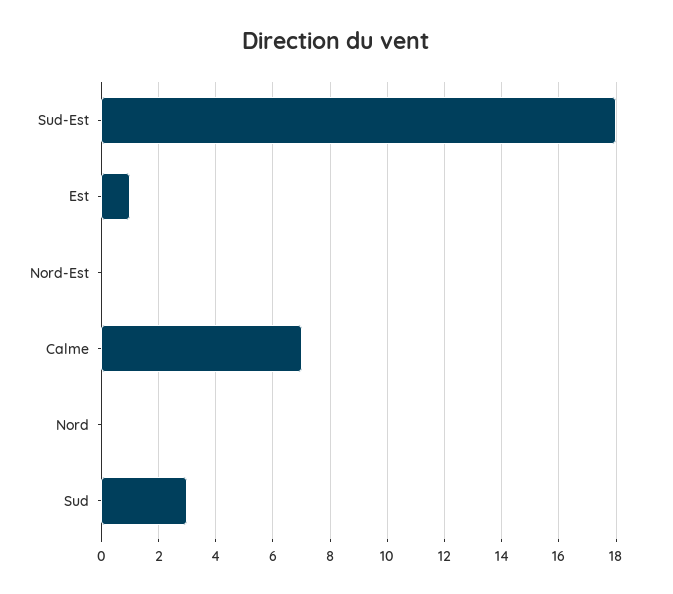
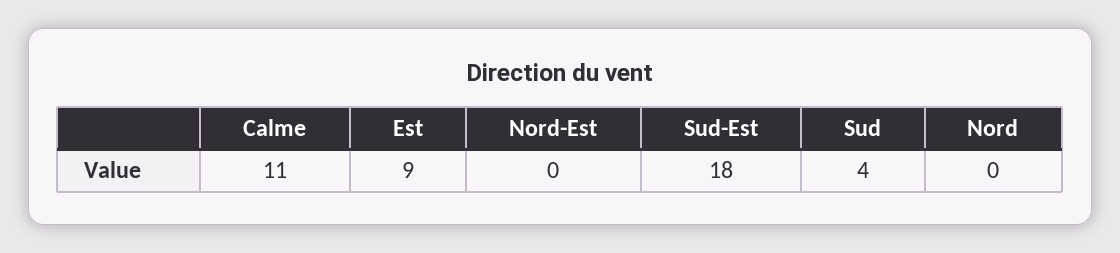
  {
    "Sud-Est": 18,
-   "Est": 1,
+   "Est": 9,
    "Nord-Est": 0,
-   "Calme": 7,
+   "Calme": 11,
    "Nord": 0,
-   "Sud": 3
+   "Sud": 4
  }

